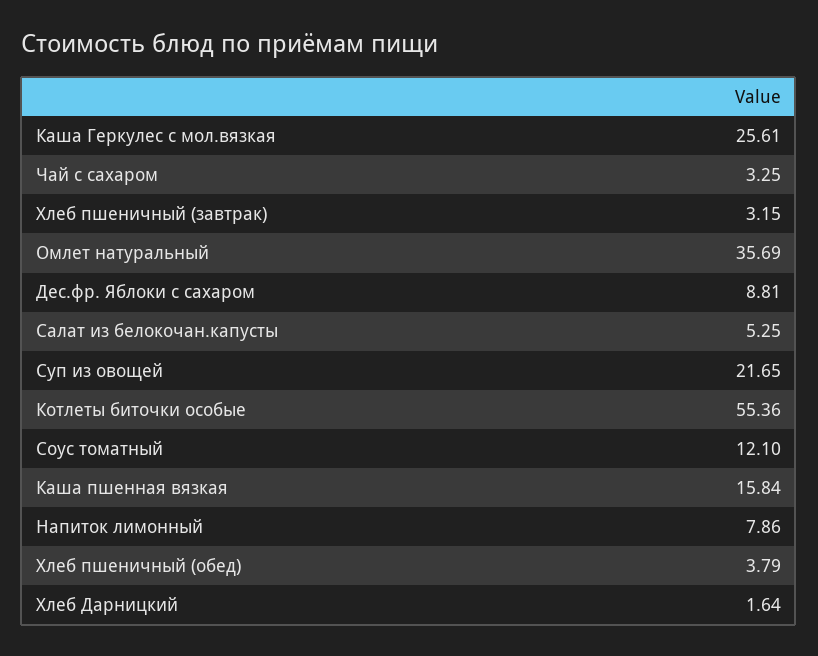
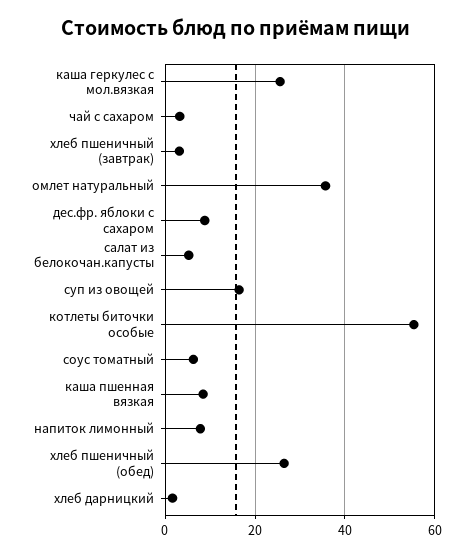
  {
    "Каша Геркулес с мол.вязкая": 25.61,
    "Чай с сахаром": 3.25,
    "Хлеб пшеничный (завтрак)": 3.15,
    "Омлет натуральный": 35.69,
    "Дес.фр. Яблоки с сахаром": 8.81,
    "Салат из белокочан.капусты": 5.25,
-   "Суп из овощей": 21.65,
+   "Суп из овощей": 16,
    "Котлеты биточки особые": 55.36,
-   "Соус томатный": 12.1,
+   "Соус томатный": 6,
-   "Каша пшенная вязкая": 15.84,
+   "Каша пшенная вязкая": 8,
    "Напиток лимонный": 7.86,
-   "Хлеб пшеничный (обед)": 3.79,
+   "Хлеб пшеничный (обед)": 26,
    "Хлеб Дарницкий": 1.64
  }

